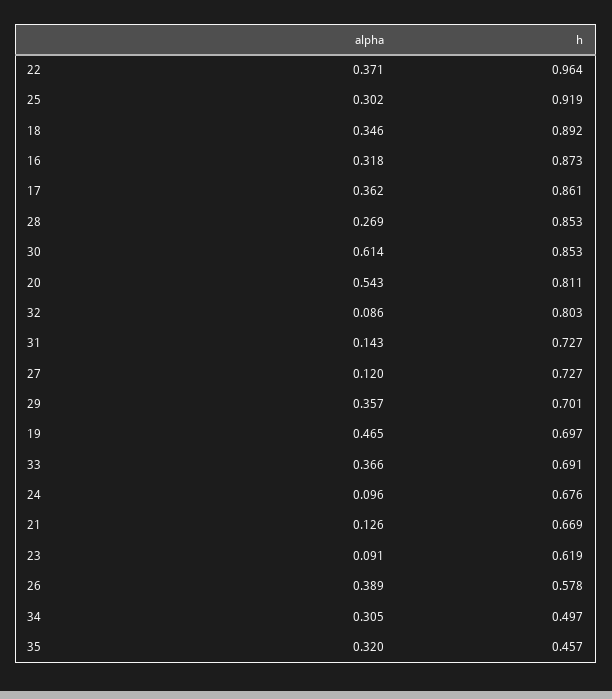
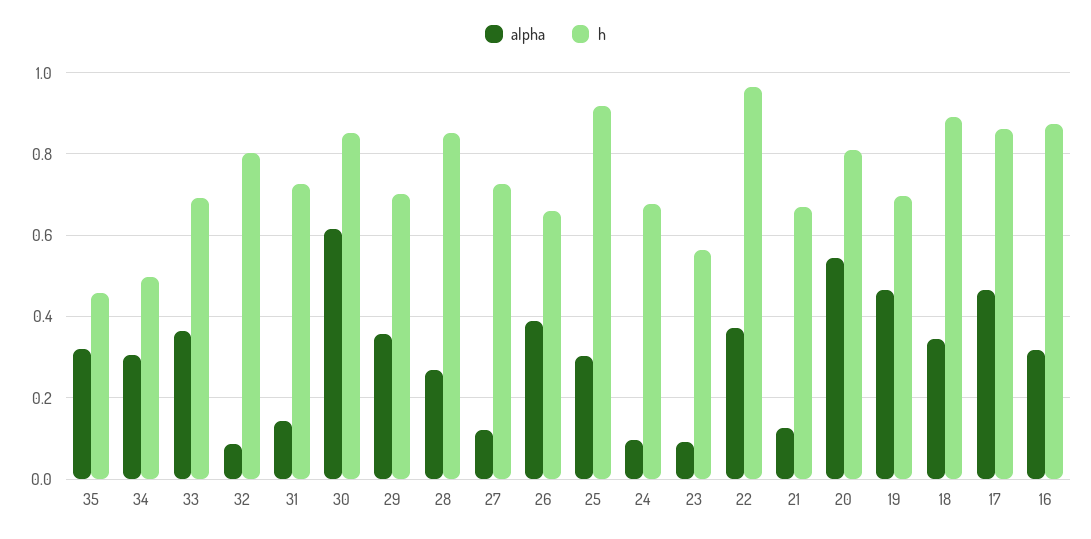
  {
    "alpha": {
      "22": 0.371,
      "25": 0.302,
      "18": 0.346,
      "16": 0.318,
-     "17": 0.362,
+     "17": 0.46,
      "28": 0.269,
      "30": 0.614,
      "20": 0.543,
      "32": 0.086,
      "31": 0.143,
      "27": 0.12,
      "29": 0.357,
      "19": 0.465,
      "33": 0.366,
      "24": 0.096,
      "21": 0.126,
      "23": 0.091,
      "26": 0.389,
      "34": 0.305,
      "35": 0.32
    },
    "h": {
      "22": 0.964,
      "25": 0.919,
      "18": 0.892,
      "16": 0.873,
      "17": 0.861,
      "28": 0.853,
      "30": 0.853,
      "20": 0.811,
      "32": 0.803,
      "31": 0.727,
      "27": 0.727,
      "29": 0.701,
      "19": 0.697,
      "33": 0.691,
      "24": 0.676,
      "21": 0.669,
-     "23": 0.619,
+     "23": 0.56,
-     "26": 0.578,
+     "26": 0.66,
      "34": 0.497,
      "35": 0.457
    }
  }

